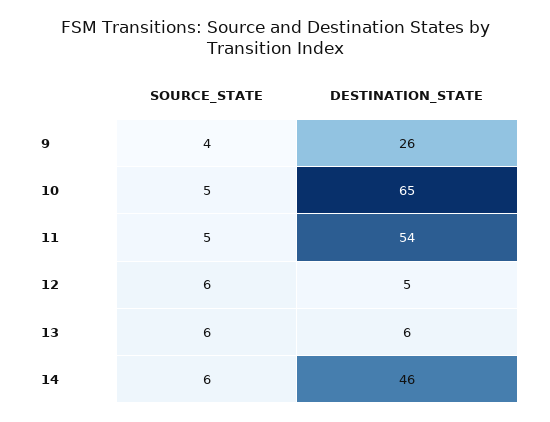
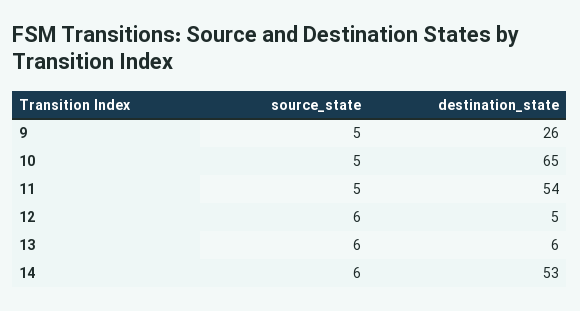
  {
    "SOURCE_STATE": {
-     "9": 4,
+     "9": 5,
      "10": 5,
      "11": 5,
      "12": 6,
      "13": 6,
      "14": 6
    },
    "DESTINATION_STATE": {
      "9": 26,
      "10": 65,
      "11": 54,
      "12": 5,
      "13": 6,
-     "14": 46
+     "14": 53
    }
  }

